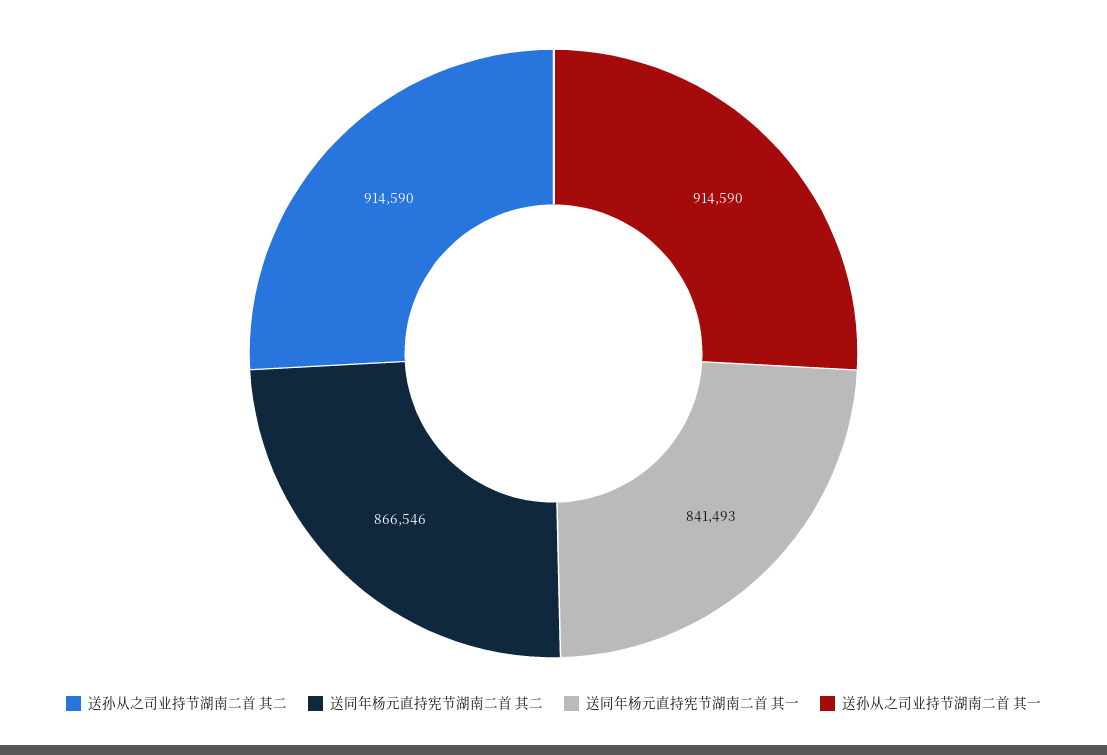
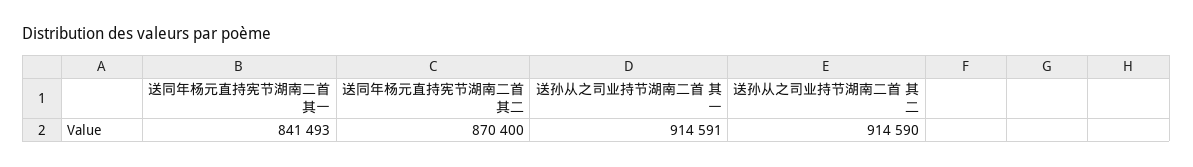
  {
    "送孙从之司业持节湖南二首 其二": 914590,
-   "送同年杨元直持宪节湖南二首 其二": 866546,
+   "送同年杨元直持宪节湖南二首 其二": 870400,
    "送同年杨元直持宪节湖南二首 其一": 841493,
-   "送孙从之司业持节湖南二首 其一": 914590
+   "送孙从之司业持节湖南二首 其一": 914591
  }

